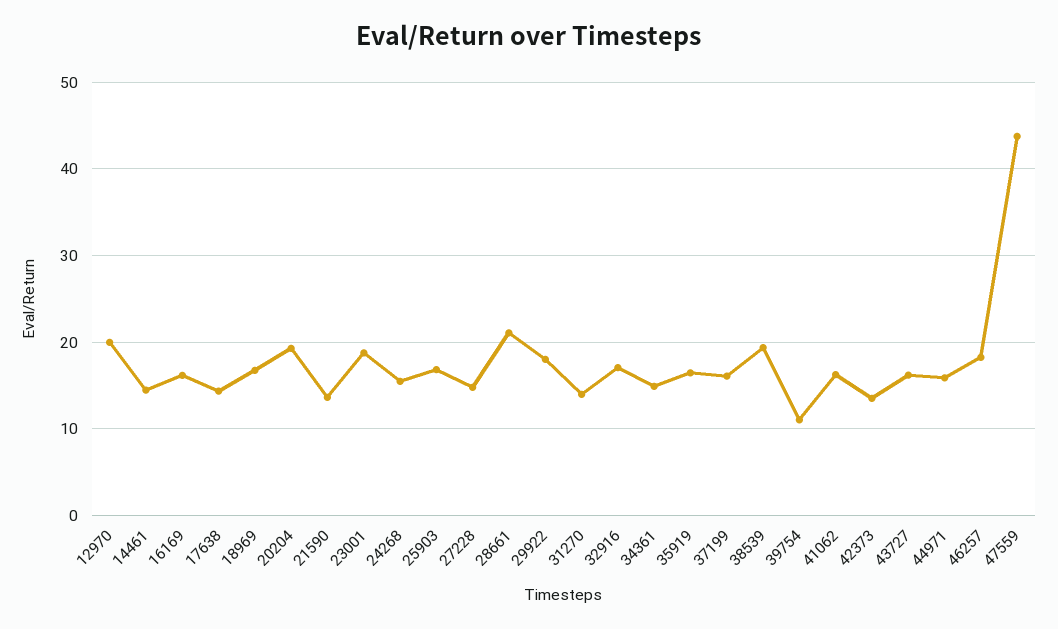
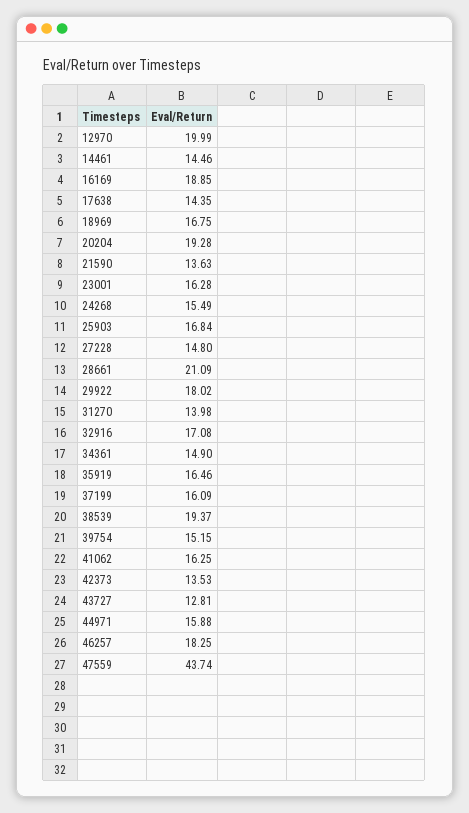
  {
    "12970": 19.99,
    "14461": 14.46,
-   "16169": 16,
+   "16169": 18.85,
    "17638": 14.35,
    "18969": 16.75,
    "20204": 19.28,
    "21590": 13.63,
-   "23001": 19,
+   "23001": 16.28,
    "24268": 15.49,
    "25903": 16.84,
    "27228": 14.8,
    "28661": 21.09,
    "29922": 18.02,
    "31270": 13.98,
    "32916": 17.08,
    "34361": 14.9,
    "35919": 16.46,
    "37199": 16.09,
    "38539": 19.37,
-   "39754": 11,
+   "39754": 15.15,
    "41062": 16.25,
    "42373": 13.53,
-   "43727": 16,
+   "43727": 12.81,
    "44971": 15.88,
    "46257": 18.25,
    "47559": 43.74
  }

